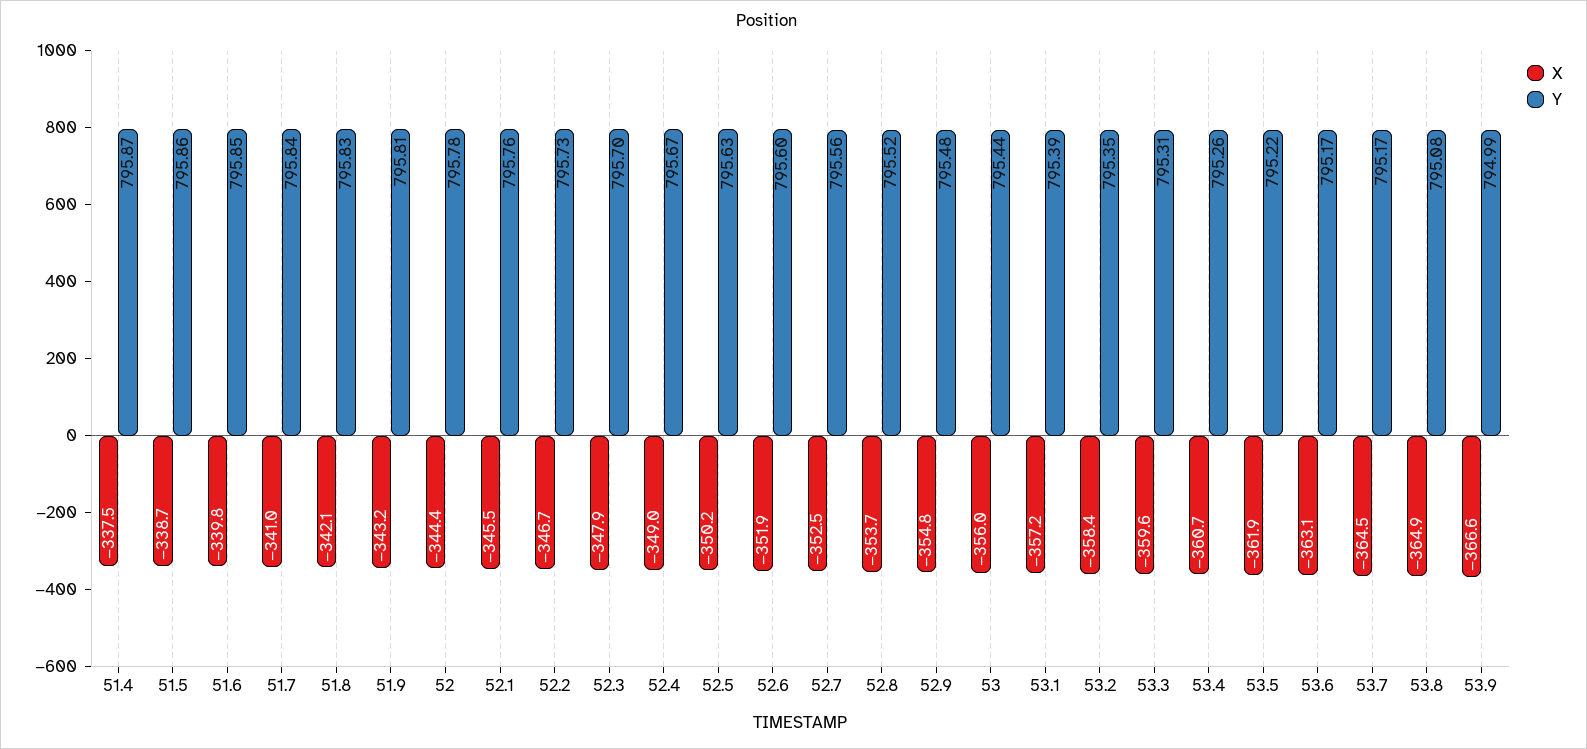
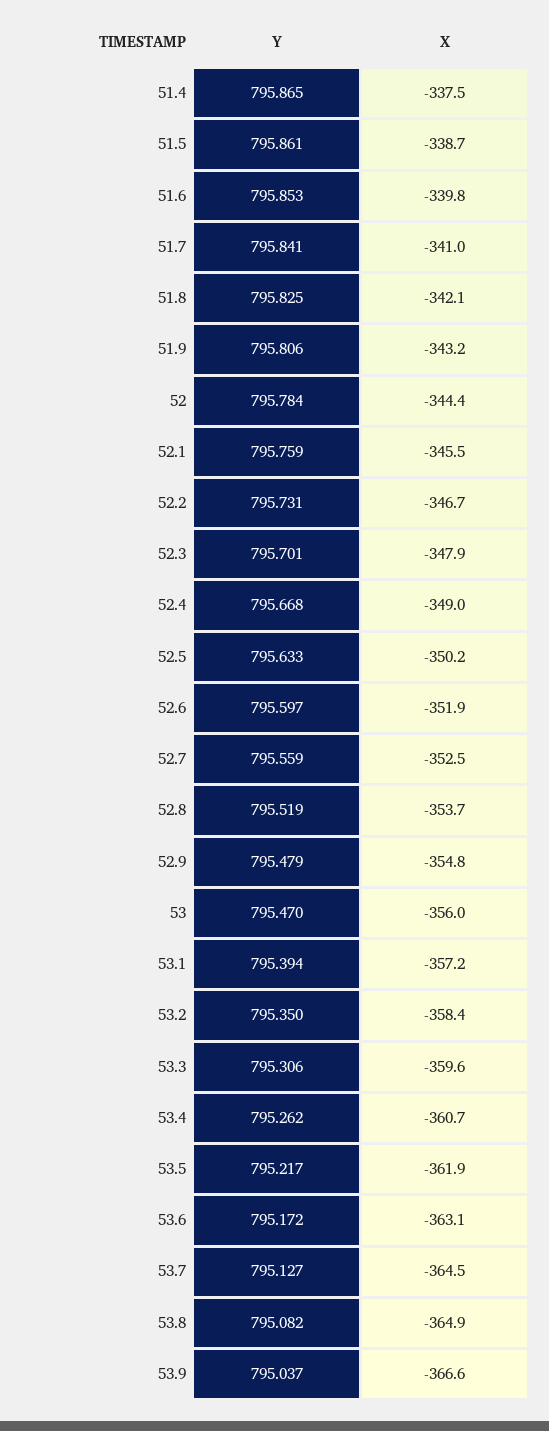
  {
    "X": {
      "51.4": -337.5,
      "51.5": -338.7,
      "51.6": -339.8,
      "51.7": -341,
      "51.8": -342.1,
      "51.9": -343.2,
      "52": -344.4,
      "52.1": -345.5,
      "52.2": -346.7,
      "52.3": -347.9,
      "52.4": -349,
      "52.5": -350.2,
      "52.6": -351.9,
      "52.7": -352.5,
      "52.8": -353.7,
      "52.9": -354.8,
      "53": -356,
      "53.1": -357.2,
      "53.2": -358.4,
      "53.3": -359.6,
      "53.4": -360.7,
      "53.5": -361.9,
      "53.6": -363.1,
      "53.7": -364.5,
      "53.8": -364.9,
      "53.9": -366.6
    },
    "Y": {
      "51.4": 795.865,
      "51.5": 795.861,
      "51.6": 795.853,
      "51.7": 795.841,
      "51.8": 795.825,
      "51.9": 795.806,
      "52": 795.784,
      "52.1": 795.759,
      "52.2": 795.731,
      "52.3": 795.701,
      "52.4": 795.668,
      "52.5": 795.633,
      "52.6": 795.597,
      "52.7": 795.559,
      "52.8": 795.519,
      "52.9": 795.479,
-     "53": 795.44,
+     "53": 795.47,
      "53.1": 795.394,
      "53.2": 795.35,
      "53.3": 795.306,
      "53.4": 795.262,
      "53.5": 795.217,
      "53.6": 795.172,
-     "53.7": 795.17,
+     "53.7": 795.127,
      "53.8": 795.082,
-     "53.9": 794.99
+     "53.9": 795.037
    }
  }

